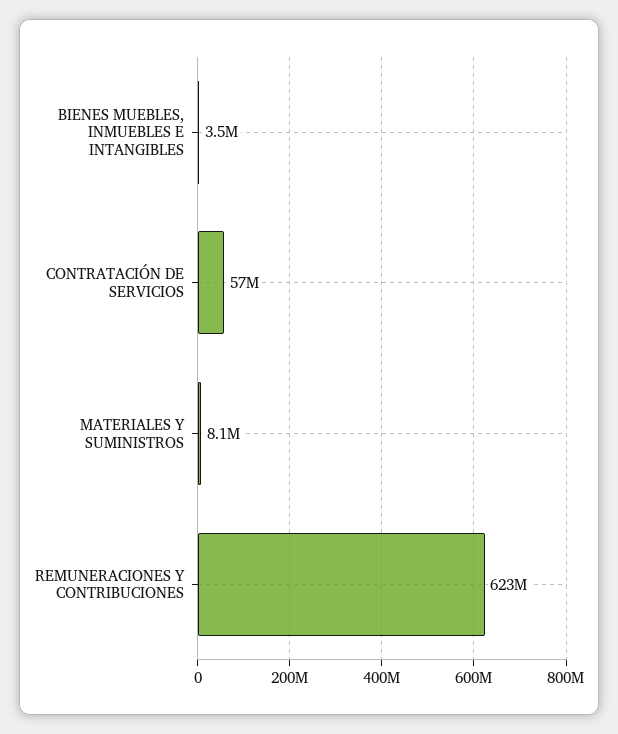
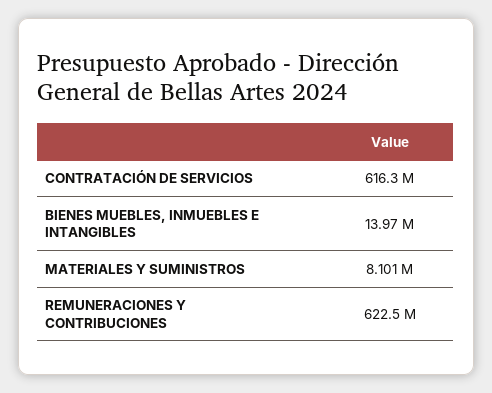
  {
-   "BIENES MUEBLES, INMUEBLES E INTANGIBLES": 3500000,
+   "BIENES MUEBLES, INMUEBLES E INTANGIBLES": 13970000,
-   "CONTRATACIÓN DE SERVICIOS": 57000000,
+   "CONTRATACIÓN DE SERVICIOS": 616300000,
    "MATERIALES Y SUMINISTROS": 8101000,
    "REMUNERACIONES Y CONTRIBUCIONES": 622500000
  }

